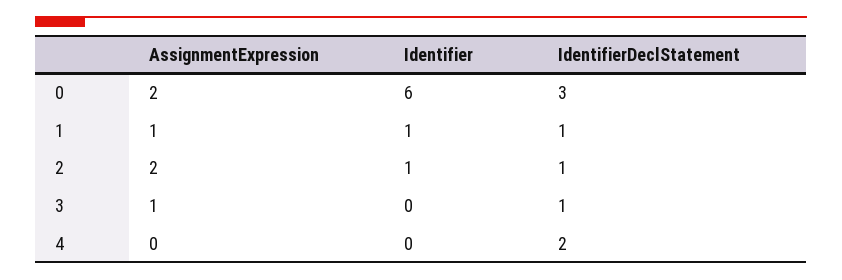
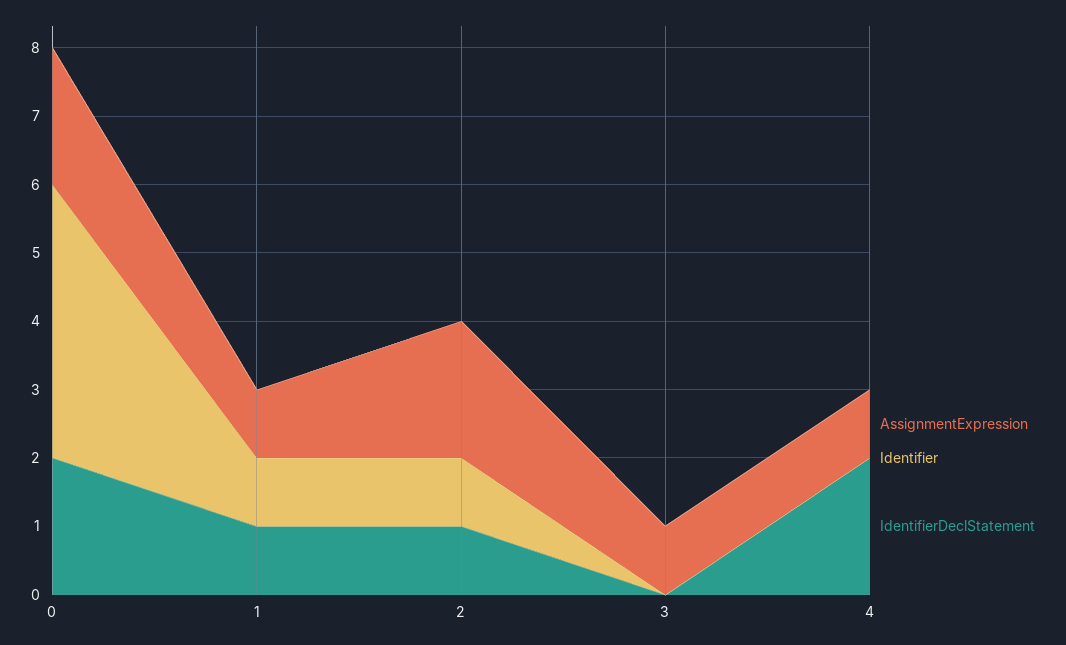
  {
    "AssignmentExpression": {
      "0": 2,
      "1": 1,
      "2": 2,
      "3": 1,
-     "4": 0
+     "4": 1
    },
    "Identifier": {
-     "0": 6,
+     "0": 4,
      "1": 1,
      "2": 1,
      "3": 0,
      "4": 0
    },
    "IdentifierDeclStatement": {
-     "0": 3,
+     "0": 2,
      "1": 1,
      "2": 1,
-     "3": 1,
+     "3": 0,
      "4": 2
    }
  }

